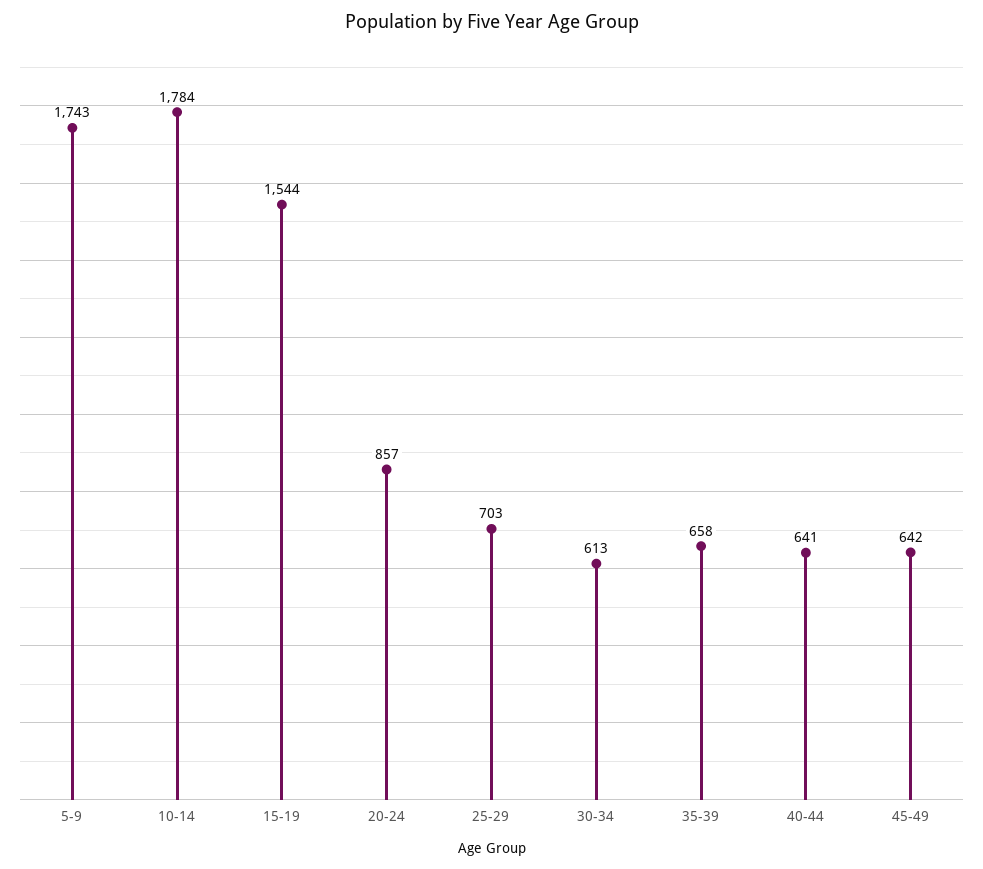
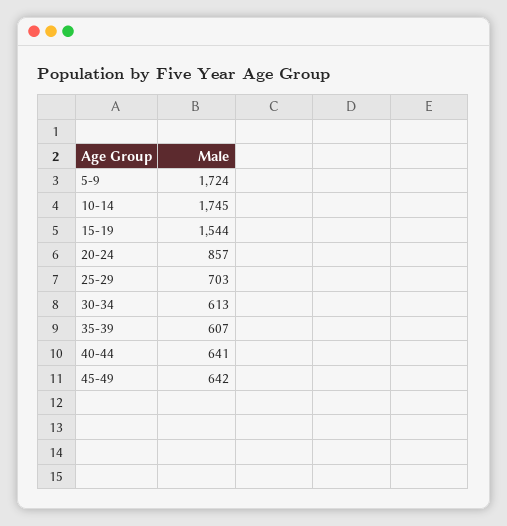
  {
-   "5-9": 1743,
+   "5-9": 1724,
-   "10-14": 1784,
+   "10-14": 1745,
    "15-19": 1544,
    "20-24": 857,
    "25-29": 703,
    "30-34": 613,
-   "35-39": 658,
+   "35-39": 607,
    "40-44": 641,
    "45-49": 642
  }

